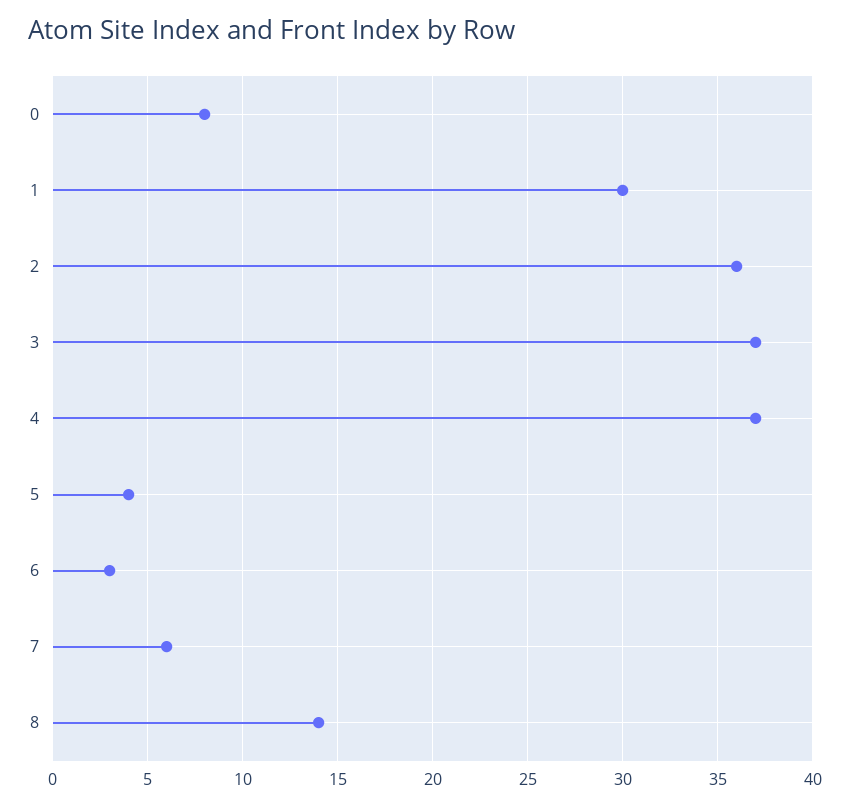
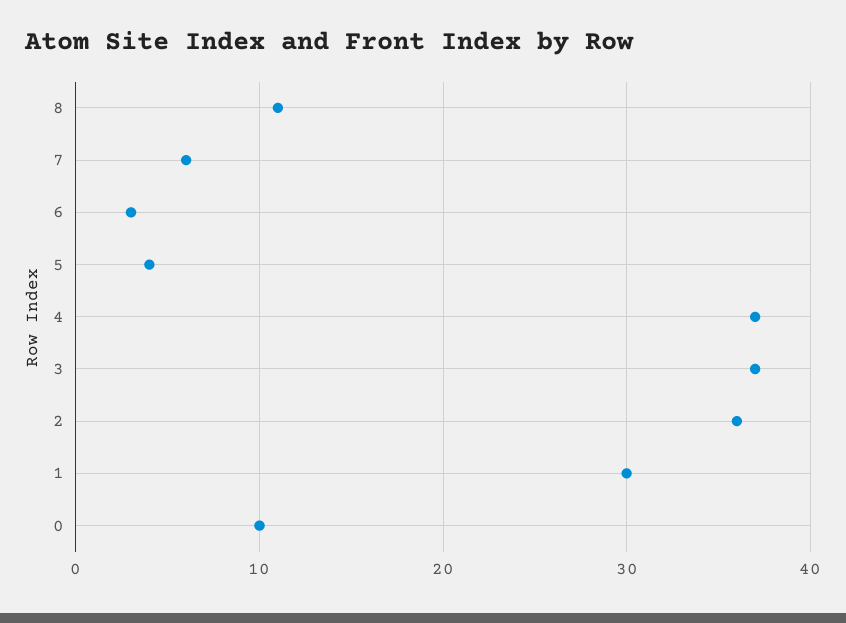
  {
-   "0": 8,
+   "0": 10,
    "1": 30,
    "2": 36,
    "3": 37,
    "4": 37,
    "5": 4,
    "6": 3,
    "7": 6,
-   "8": 14
+   "8": 11
  }

